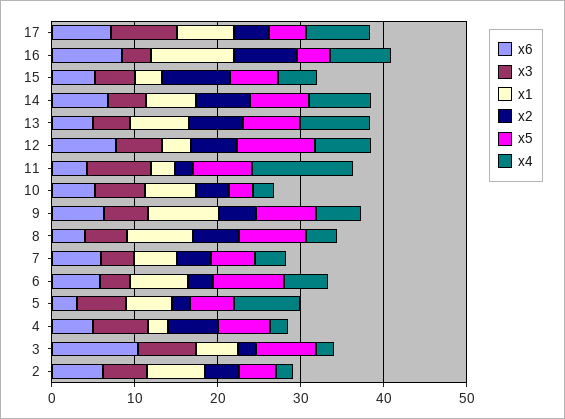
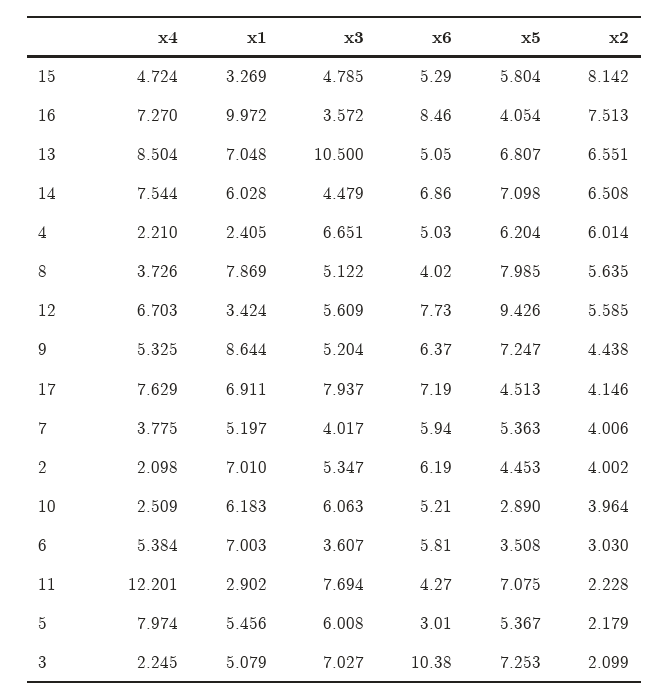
  {
    "x6": {
      "17": 7.19,
      "16": 8.46,
      "15": 5.29,
      "14": 6.86,
      "13": 5.05,
      "12": 7.73,
      "11": 4.27,
      "10": 5.21,
      "9": 6.37,
      "8": 4.02,
      "7": 5.94,
      "6": 5.81,
      "5": 3.01,
      "4": 5.03,
      "3": 10.38,
      "2": 6.19
    },
    "x3": {
      "17": 7.937,
      "16": 3.572,
      "15": 4.785,
      "14": 4.479,
-     "13": 4,
+     "13": 10.5,
      "12": 5.609,
      "11": 7.694,
      "10": 6.063,
      "9": 5.204,
      "8": 5.122,
      "7": 4.017,
      "6": 3.607,
      "5": 6.008,
      "4": 6.651,
      "3": 7.027,
      "2": 5.347
    },
    "x1": {
      "17": 6.911,
      "16": 9.972,
      "15": 3.269,
      "14": 6.028,
      "13": 7.048,
      "12": 3.424,
      "11": 2.902,
      "10": 6.183,
      "9": 8.644,
      "8": 7.869,
      "7": 5.197,
      "6": 7.003,
      "5": 5.456,
      "4": 2.405,
      "3": 5.079,
      "2": 7.01
    },
    "x2": {
      "17": 4.146,
      "16": 7.513,
      "15": 8.142,
      "14": 6.508,
      "13": 6.551,
      "12": 5.585,
      "11": 2.228,
      "10": 3.964,
      "9": 4.438,
      "8": 5.635,
      "7": 4.006,
      "6": 3.03,
      "5": 2.179,
      "4": 6.014,
      "3": 2.099,
      "2": 4.002
    },
    "x5": {
      "17": 4.513,
      "16": 4.054,
      "15": 5.804,
      "14": 7.098,
      "13": 6.807,
      "12": 9.426,
      "11": 7.075,
      "10": 2.89,
      "9": 7.247,
      "8": 7.985,
      "7": 5.363,
-     "6": 8,
+     "6": 3.508,
      "5": 5.367,
      "4": 6.204,
      "3": 7.253,
      "2": 4.453
    },
    "x4": {
      "17": 7.629,
      "16": 7.27,
      "15": 4.724,
      "14": 7.544,
      "13": 8.504,
      "12": 6.703,
      "11": 12.201,
      "10": 2.509,
      "9": 5.325,
      "8": 3.726,
      "7": 3.775,
      "6": 5.384,
      "5": 7.974,
      "4": 2.21,
      "3": 2.245,
      "2": 2.098
    }
  }

